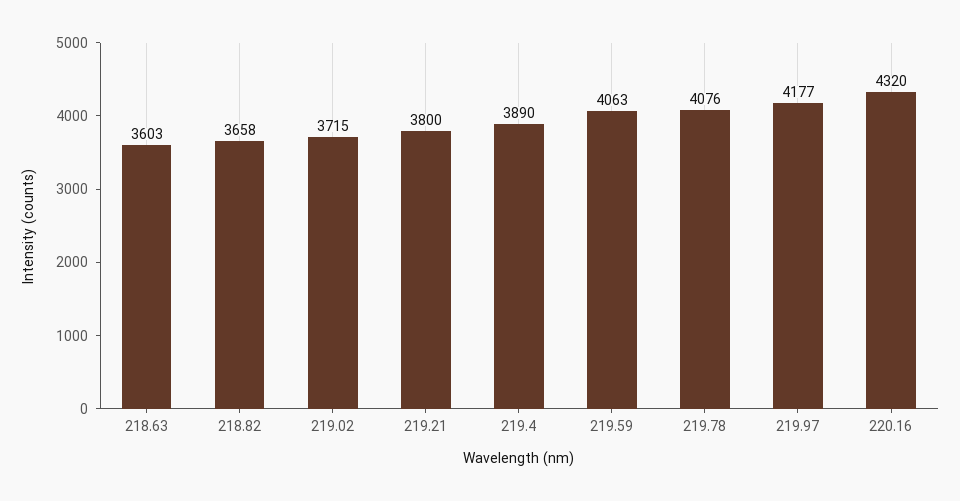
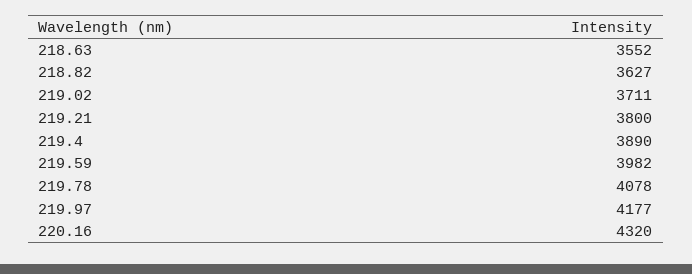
  {
-   "218.63": 3603,
+   "218.63": 3552,
-   "218.82": 3658,
+   "218.82": 3627,
-   "219.02": 3715,
+   "219.02": 3711,
    "219.21": 3800,
    "219.4": 3890,
-   "219.59": 4063,
+   "219.59": 3982,
-   "219.78": 4076,
+   "219.78": 4078,
    "219.97": 4177,
    "220.16": 4320
  }

